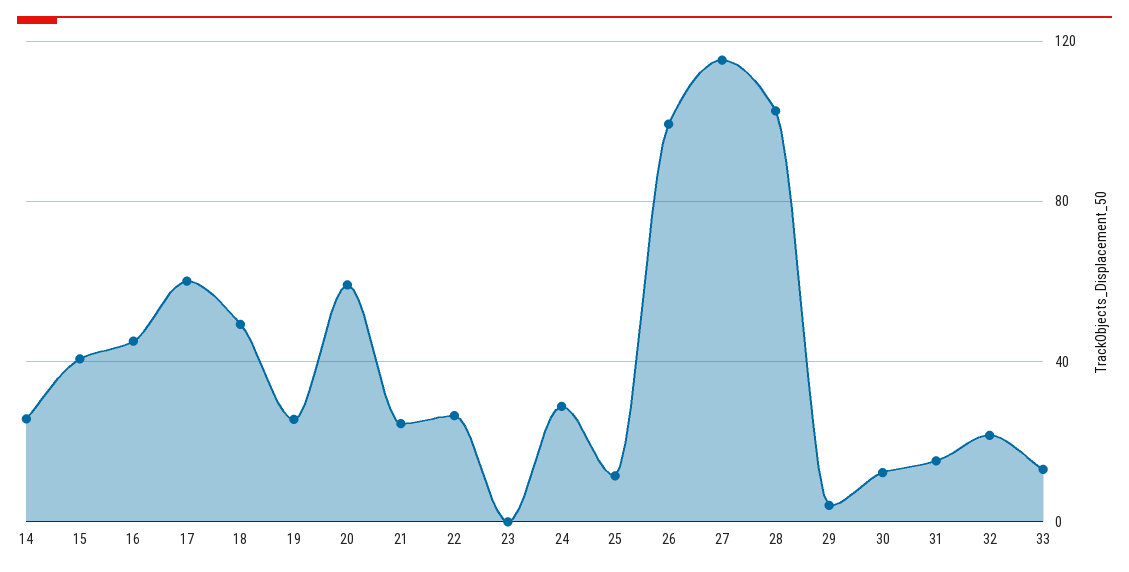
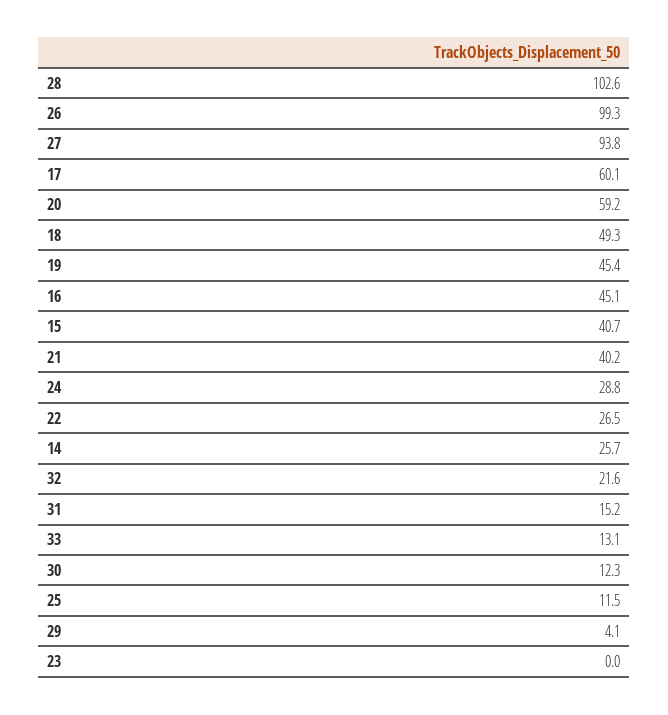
  {
    "14": 25.7,
    "15": 40.7,
    "16": 45.1,
    "17": 60.1,
    "18": 49.3,
-   "19": 25,
+   "19": 45.4,
    "20": 59.2,
-   "21": 25,
+   "21": 40.2,
    "22": 26.5,
    "23": 0,
    "24": 28.8,
    "25": 11.5,
    "26": 99.3,
-   "27": 115,
+   "27": 93.8,
    "28": 102.6,
    "29": 4.1,
    "30": 12.3,
    "31": 15.2,
    "32": 21.6,
    "33": 13.1
  }

